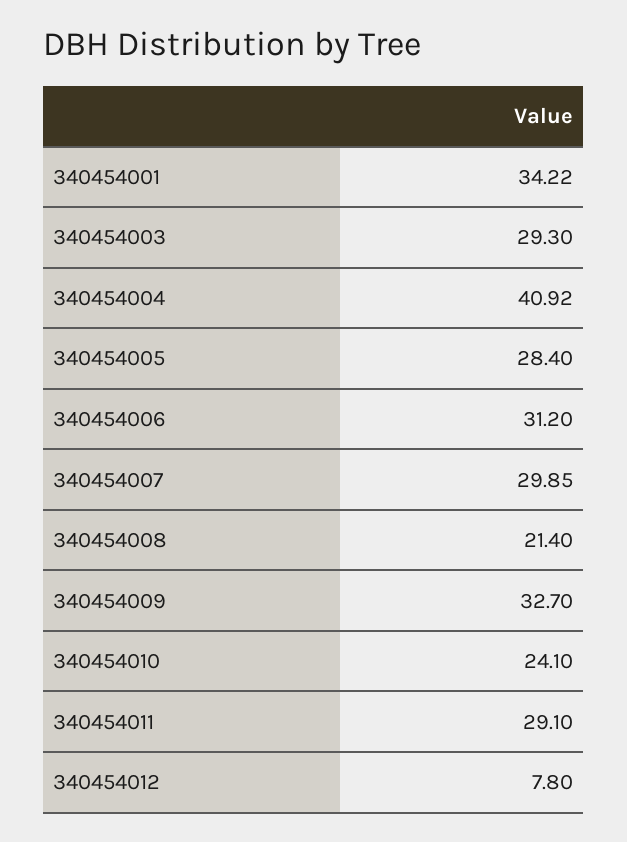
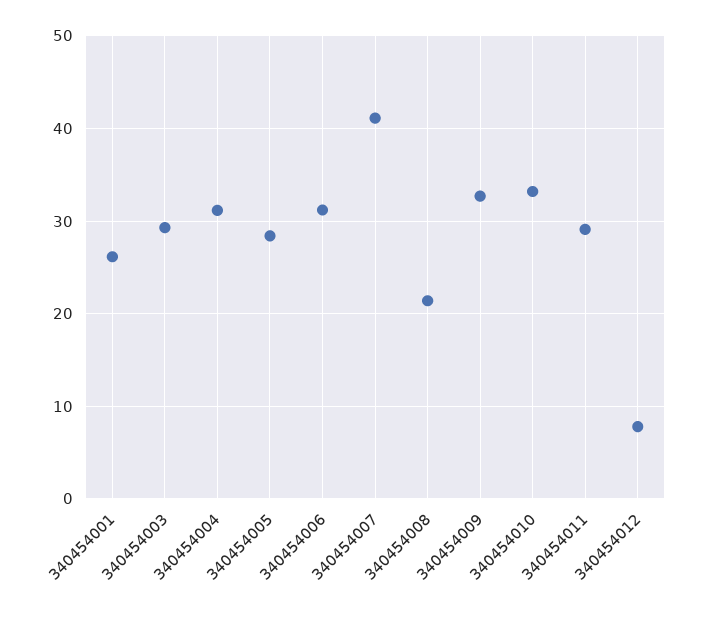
  {
-   "340454001": 34.22,
+   "340454001": 26,
    "340454003": 29.3,
-   "340454004": 40.92,
+   "340454004": 31,
    "340454005": 28.4,
    "340454006": 31.2,
-   "340454007": 29.85,
+   "340454007": 41,
    "340454008": 21.4,
    "340454009": 32.7,
-   "340454010": 24.1,
+   "340454010": 33,
    "340454011": 29.1,
    "340454012": 7.8
  }

